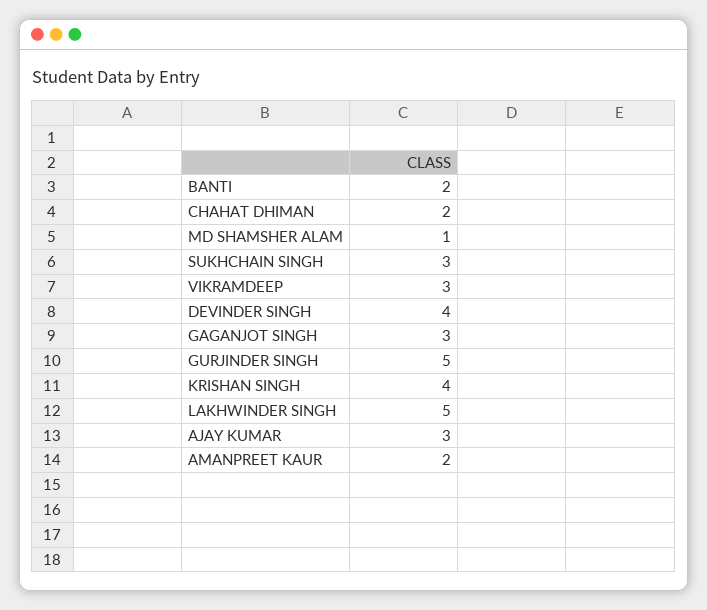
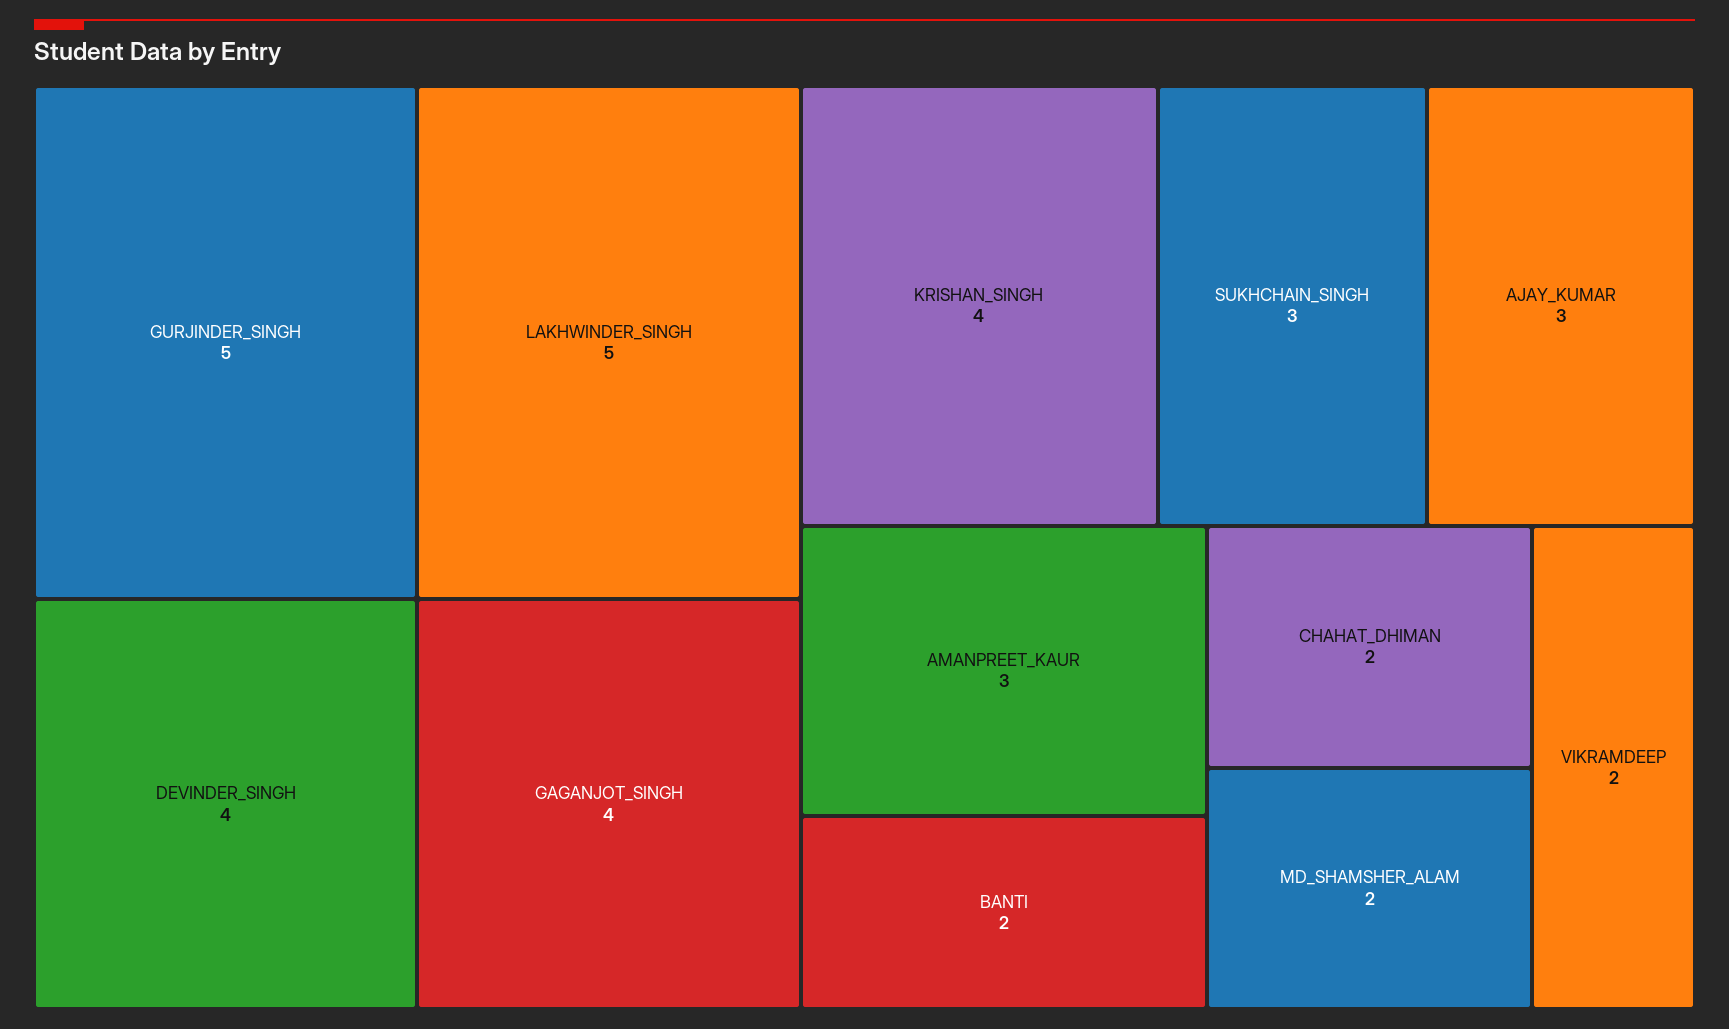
  {
    "BANTI": 2,
    "CHAHAT DHIMAN": 2,
-   "MD SHAMSHER ALAM": 1,
+   "MD SHAMSHER ALAM": 2,
    "SUKHCHAIN SINGH": 3,
-   "VIKRAMDEEP": 3,
+   "VIKRAMDEEP": 2,
    "DEVINDER SINGH": 4,
-   "GAGANJOT SINGH": 3,
+   "GAGANJOT SINGH": 4,
    "GURJINDER SINGH": 5,
    "KRISHAN SINGH": 4,
    "LAKHWINDER SINGH": 5,
    "AJAY KUMAR": 3,
-   "AMANPREET KAUR": 2
+   "AMANPREET KAUR": 3
  }

